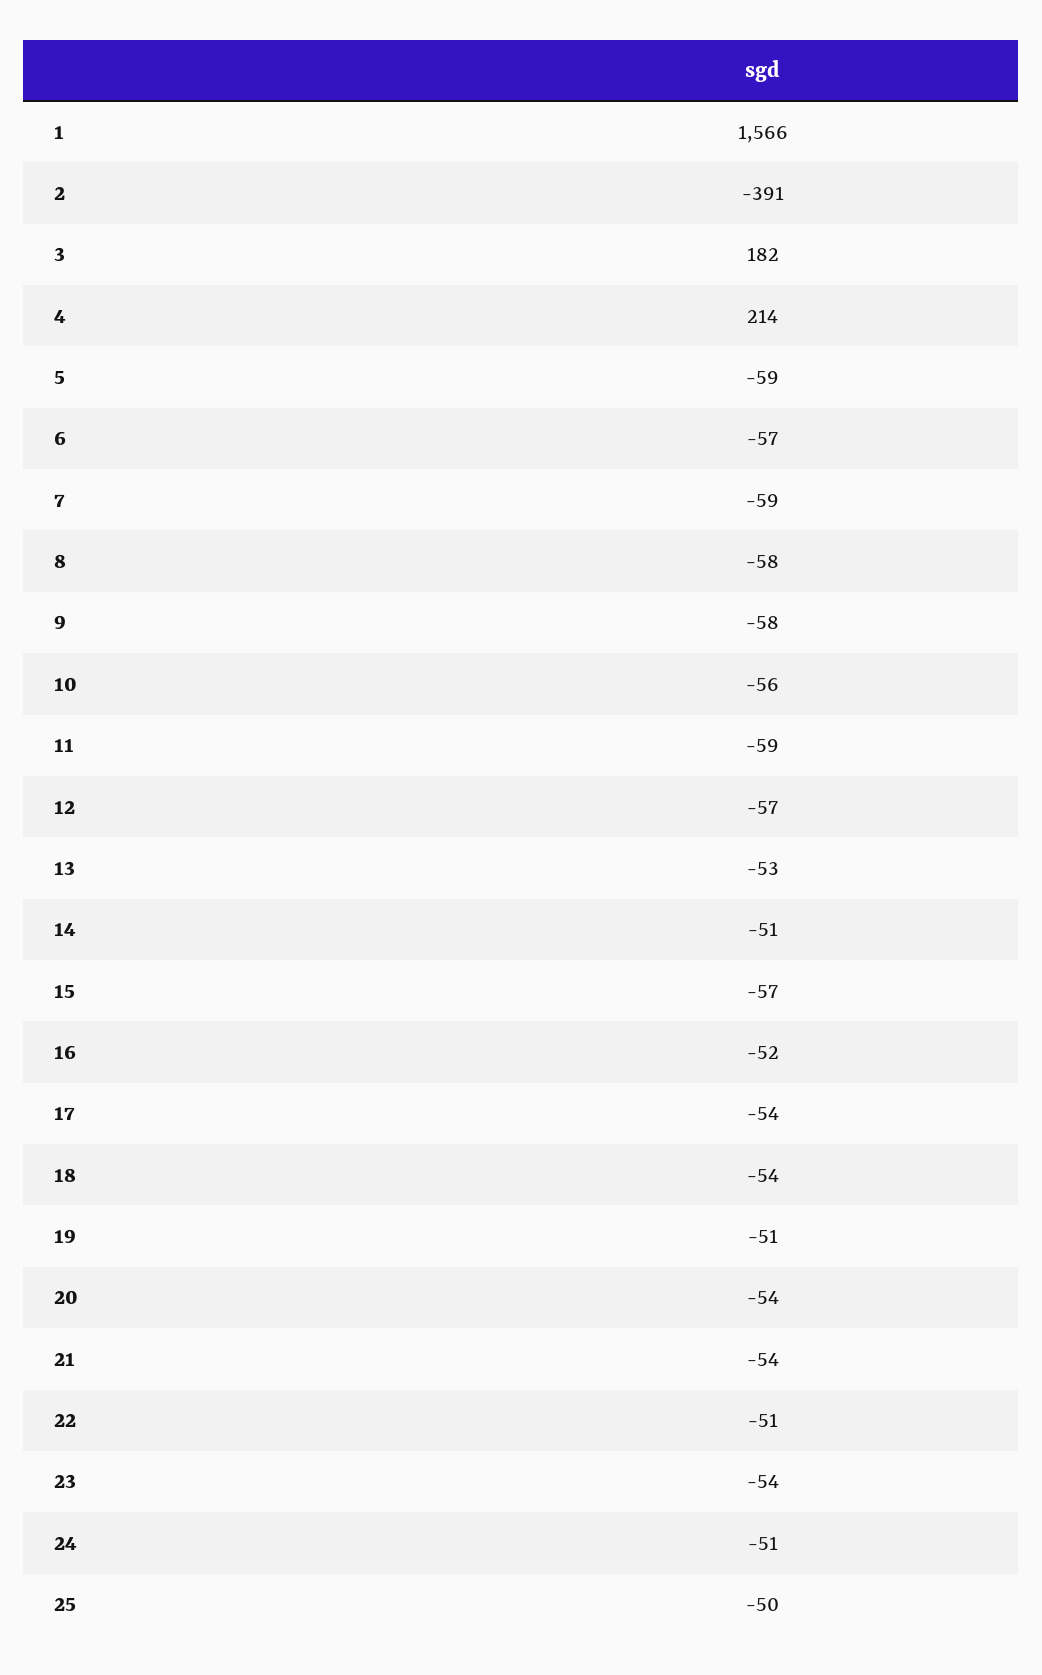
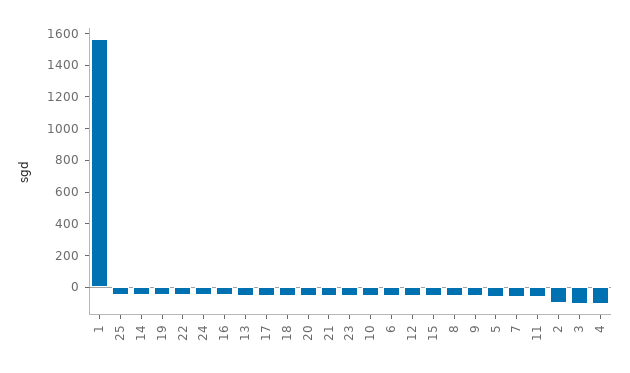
  {
    "1": 1566,
-   "2": -391,
+   "2": -100,
-   "3": 182,
+   "3": -100,
-   "4": 214,
+   "4": -100,
    "5": -59,
    "6": -57,
    "7": -59,
    "8": -58,
    "9": -58,
    "10": -56,
    "11": -59,
    "12": -57,
    "13": -53,
    "14": -51,
    "15": -57,
    "16": -52,
    "17": -54,
    "18": -54,
    "19": -51,
    "20": -54,
    "21": -54,
    "22": -51,
    "23": -54,
    "24": -51,
    "25": -50
  }

